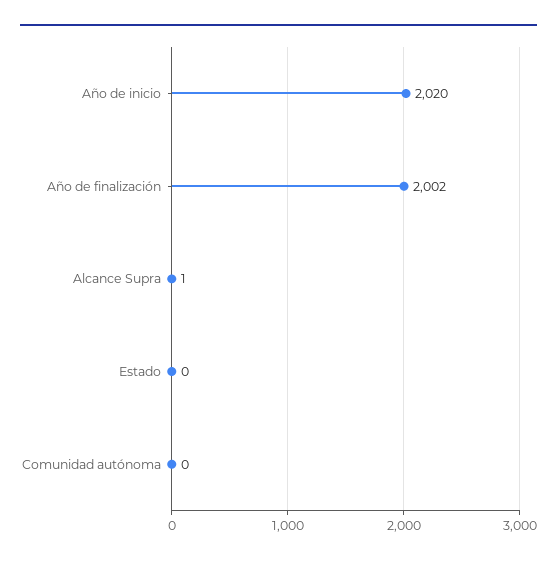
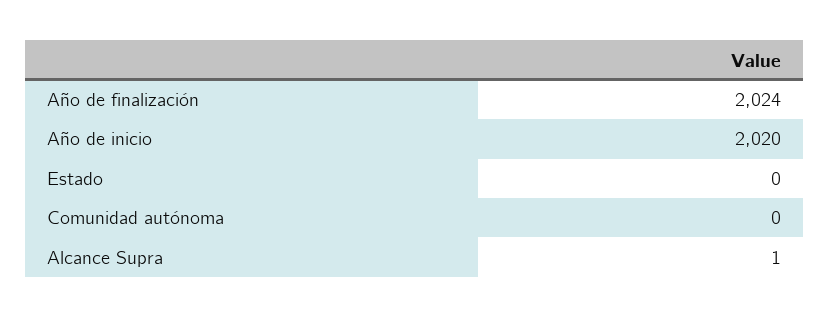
  {
    "Año de inicio": 2020,
-   "Año de finalización": 2002,
+   "Año de finalización": 2024,
    "Alcance Supra": 1,
    "Estado": 0,
    "Comunidad autónoma": 0
  }

